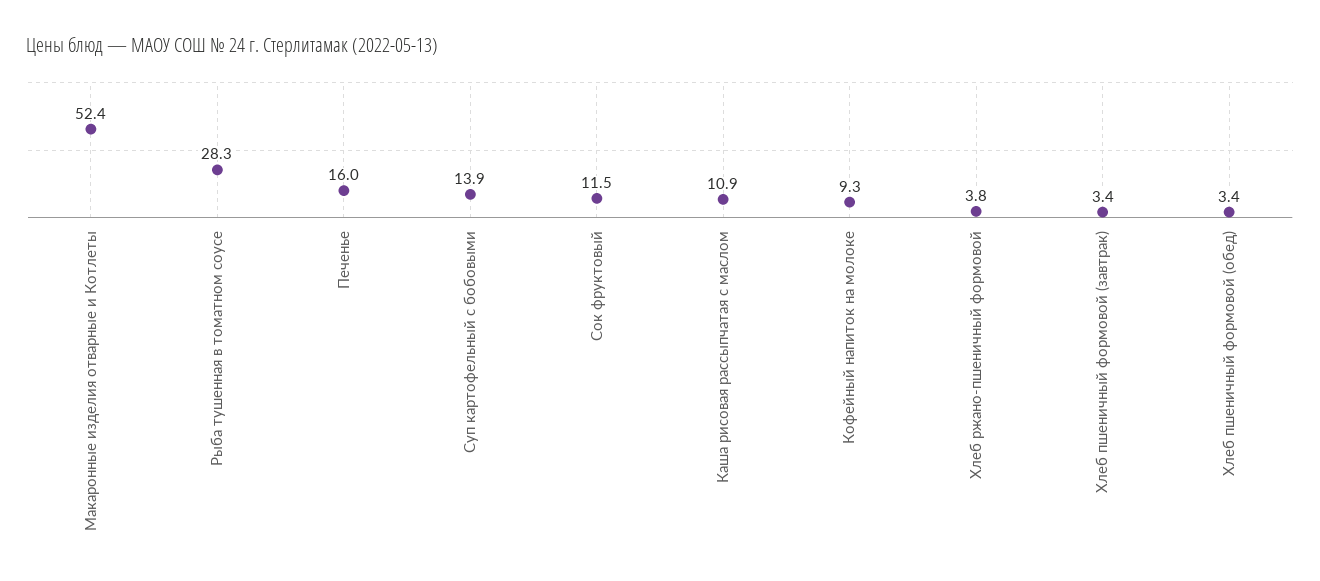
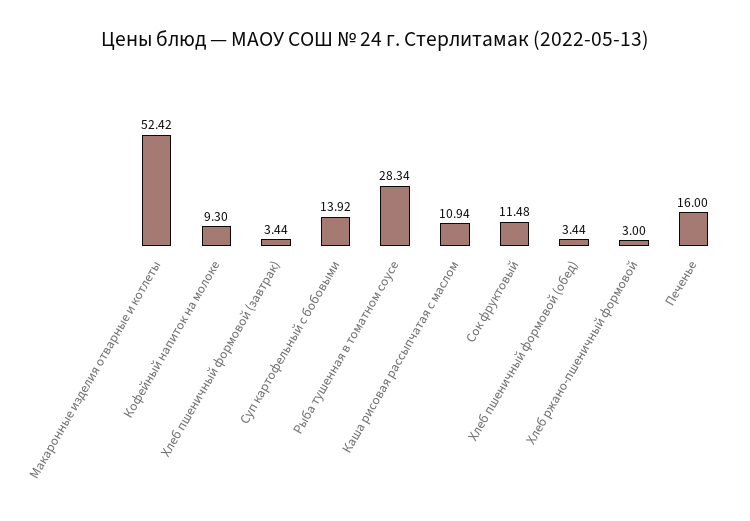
  {
    "Макаронные изделия отварные и Котлеты": 52.42,
    "Рыба тушенная в томатном соусе": 28.34,
    "Печенье": 16,
    "Суп картофельный с бобовыми": 13.92,
    "Сок фруктовый": 11.48,
    "Каша рисовая рассыпчатая с маслом": 10.94,
    "Кофейный напиток на молоке": 9.3,
-   "Хлеб ржано-пшеничный формовой": 3.8,
+   "Хлеб ржано-пшеничный формовой": 3,
    "Хлеб пшеничный формовой (завтрак)": 3.44,
    "Хлеб пшеничный формовой (обед)": 3.44
  }

